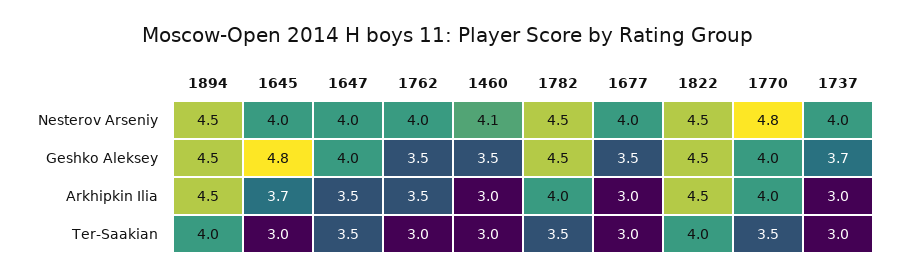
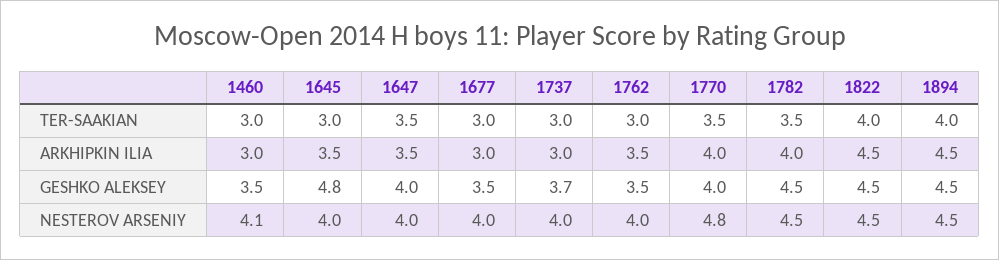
  {
    "1894": {
      "Nesterov Arseniy": 4.5,
      "Geshko Aleksey": 4.5,
      "Arkhipkin Ilia": 4.5,
      "Ter-Saakian": 4
    },
    "1645": {
      "Nesterov Arseniy": 4,
      "Geshko Aleksey": 4.8,
-     "Arkhipkin Ilia": 3.7,
+     "Arkhipkin Ilia": 3.5,
      "Ter-Saakian": 3
    },
    "1647": {
      "Nesterov Arseniy": 4,
      "Geshko Aleksey": 4,
      "Arkhipkin Ilia": 3.5,
      "Ter-Saakian": 3.5
    },
    "1762": {
      "Nesterov Arseniy": 4,
      "Geshko Aleksey": 3.5,
      "Arkhipkin Ilia": 3.5,
      "Ter-Saakian": 3
    },
    "1460": {
      "Nesterov Arseniy": 4.1,
      "Geshko Aleksey": 3.5,
      "Arkhipkin Ilia": 3,
      "Ter-Saakian": 3
    },
    "1782": {
      "Nesterov Arseniy": 4.5,
      "Geshko Aleksey": 4.5,
      "Arkhipkin Ilia": 4,
      "Ter-Saakian": 3.5
    },
    "1677": {
      "Nesterov Arseniy": 4,
      "Geshko Aleksey": 3.5,
      "Arkhipkin Ilia": 3,
      "Ter-Saakian": 3
    },
    "1822": {
      "Nesterov Arseniy": 4.5,
      "Geshko Aleksey": 4.5,
      "Arkhipkin Ilia": 4.5,
      "Ter-Saakian": 4
    },
    "1770": {
      "Nesterov Arseniy": 4.8,
      "Geshko Aleksey": 4,
      "Arkhipkin Ilia": 4,
      "Ter-Saakian": 3.5
    },
    "1737": {
      "Nesterov Arseniy": 4,
      "Geshko Aleksey": 3.7,
      "Arkhipkin Ilia": 3,
      "Ter-Saakian": 3
    }
  }

